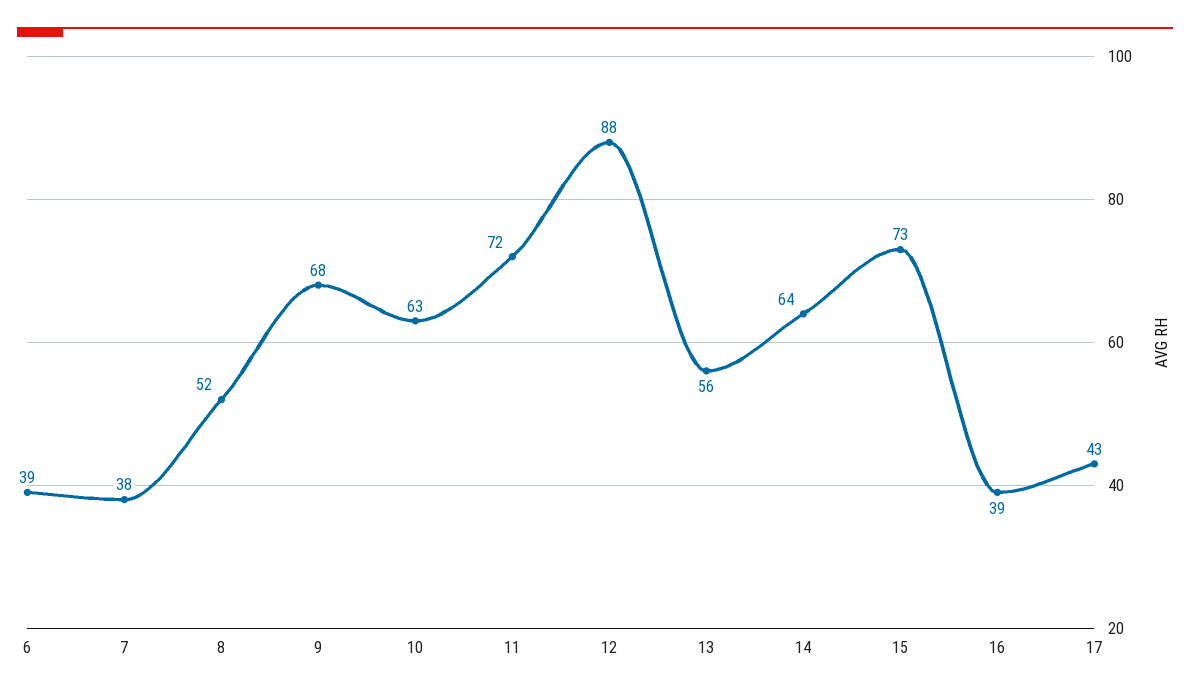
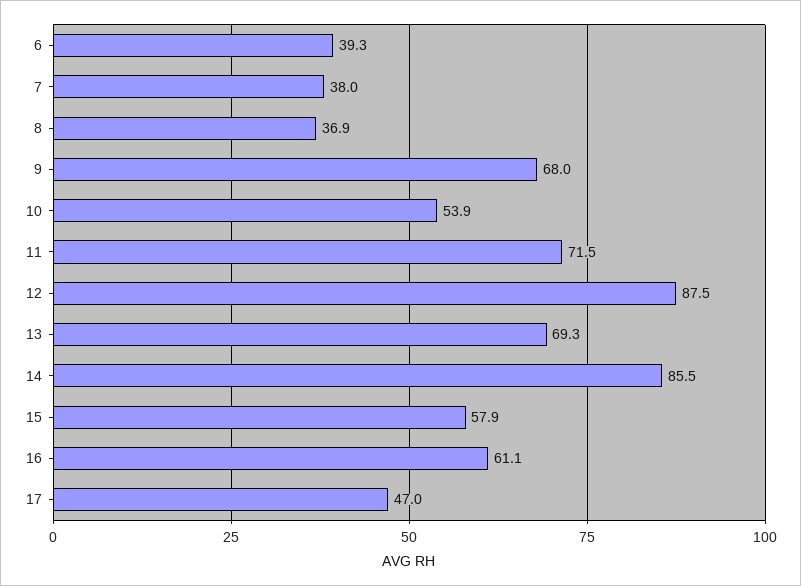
  {
    "6": 39.3,
    "7": 38,
-   "8": 52,
+   "8": 36.9,
    "9": 68,
-   "10": 63,
+   "10": 53.9,
    "11": 71.5,
    "12": 87.5,
-   "13": 56,
+   "13": 69.3,
-   "14": 64,
+   "14": 85.5,
-   "15": 73,
+   "15": 57.9,
-   "16": 39,
+   "16": 61.1,
-   "17": 43
+   "17": 47
  }

